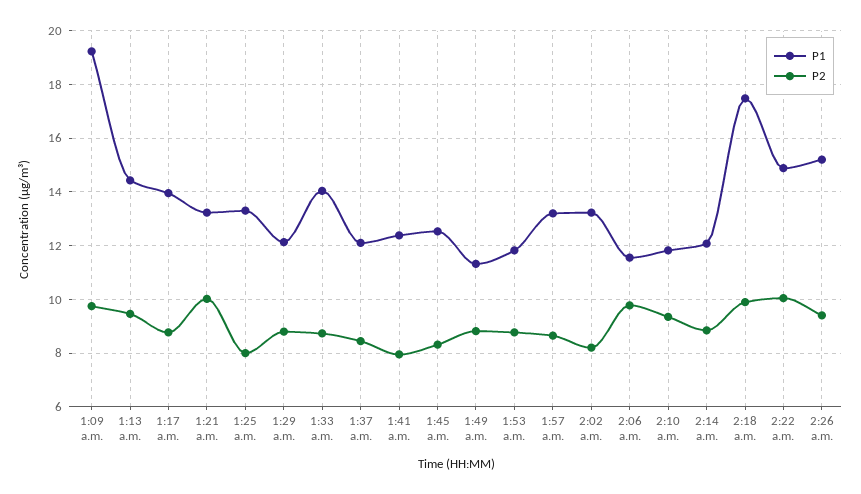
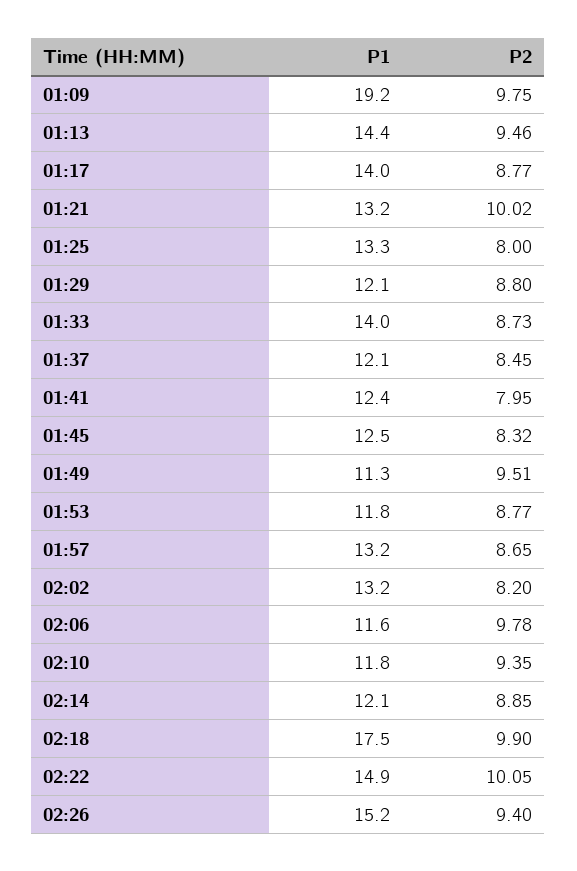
  {
    "P1": {
      "1:09 a.m.": 19.2,
      "1:13 a.m.": 14.4,
      "1:17 a.m.": 14,
      "1:21 a.m.": 13.2,
      "1:25 a.m.": 13.3,
      "1:29 a.m.": 12.1,
      "1:33 a.m.": 14,
      "1:37 a.m.": 12.1,
      "1:41 a.m.": 12.4,
      "1:45 a.m.": 12.5,
      "1:49 a.m.": 11.3,
      "1:53 a.m.": 11.8,
      "1:57 a.m.": 13.2,
      "2:02 a.m.": 13.2,
      "2:06 a.m.": 11.6,
      "2:10 a.m.": 11.8,
      "2:14 a.m.": 12.1,
      "2:18 a.m.": 17.5,
      "2:22 a.m.": 14.9,
      "2:26 a.m.": 15.2
    },
    "P2": {
      "1:09 a.m.": 9.75,
      "1:13 a.m.": 9.46,
      "1:17 a.m.": 8.77,
      "1:21 a.m.": 10.02,
      "1:25 a.m.": 8,
      "1:29 a.m.": 8.8,
      "1:33 a.m.": 8.73,
      "1:37 a.m.": 8.45,
      "1:41 a.m.": 7.95,
      "1:45 a.m.": 8.32,
-     "1:49 a.m.": 8.75,
+     "1:49 a.m.": 9.51,
      "1:53 a.m.": 8.77,
      "1:57 a.m.": 8.65,
      "2:02 a.m.": 8.2,
      "2:06 a.m.": 9.78,
      "2:10 a.m.": 9.35,
      "2:14 a.m.": 8.85,
      "2:18 a.m.": 9.9,
      "2:22 a.m.": 10.05,
      "2:26 a.m.": 9.4
    }
  }

